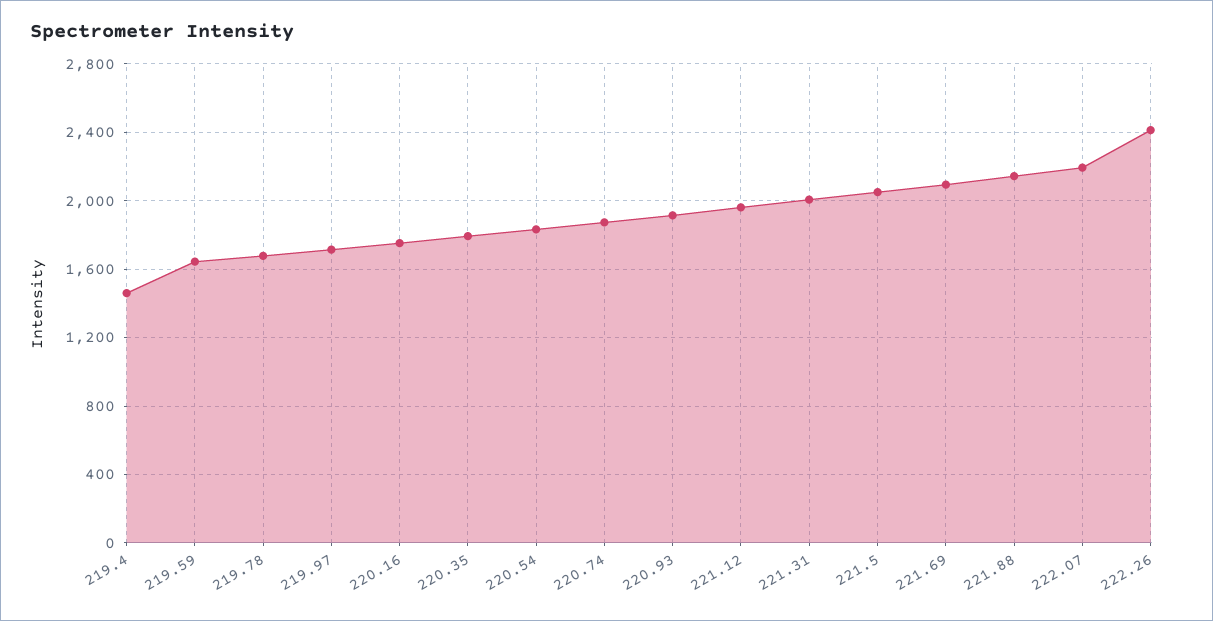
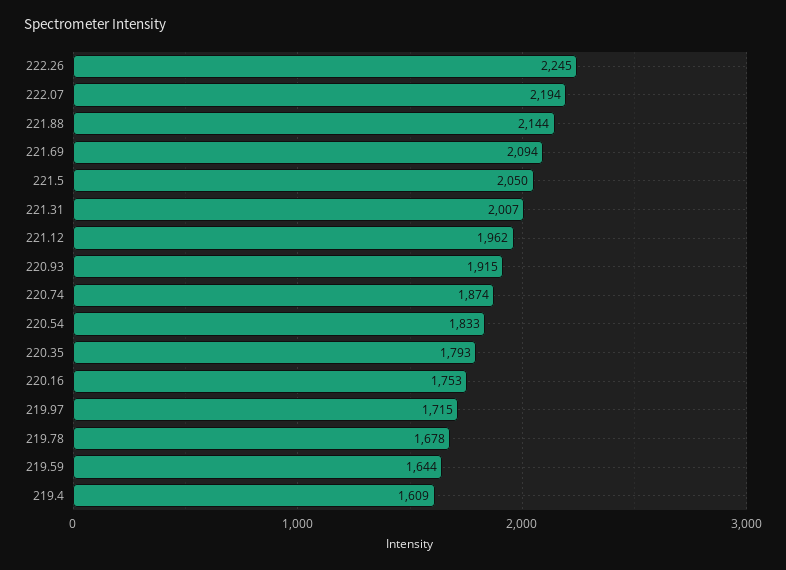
  {
-   "219.4": 1450,
+   "219.4": 1609,
    "219.59": 1644,
    "219.78": 1678,
    "219.97": 1715,
    "220.16": 1753,
    "220.35": 1793,
    "220.54": 1833,
    "220.74": 1874,
    "220.93": 1915,
    "221.12": 1962,
    "221.31": 2007,
    "221.5": 2050,
    "221.69": 2094,
    "221.88": 2144,
    "222.07": 2194,
-   "222.26": 2400
+   "222.26": 2245
  }

